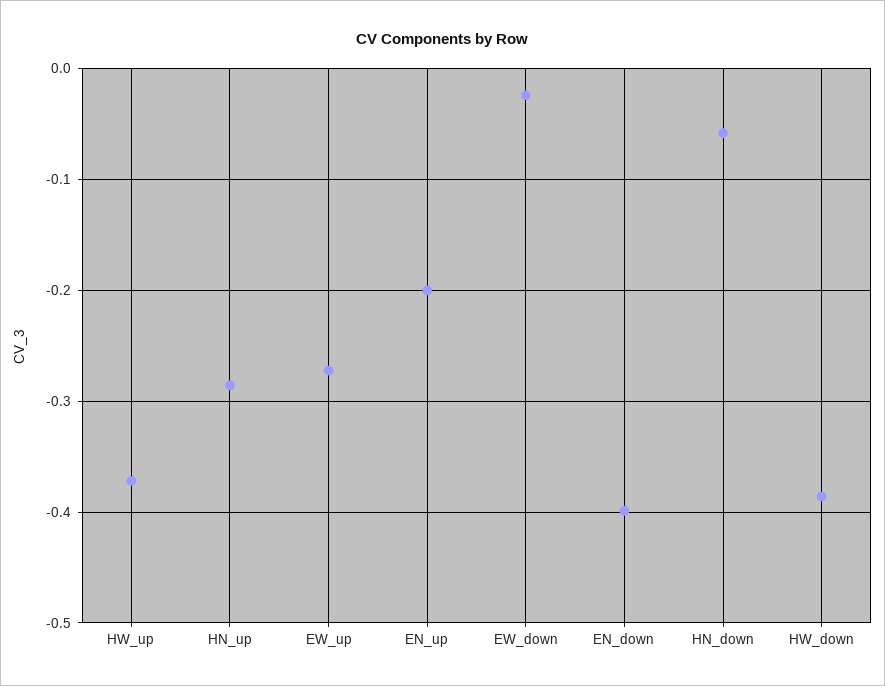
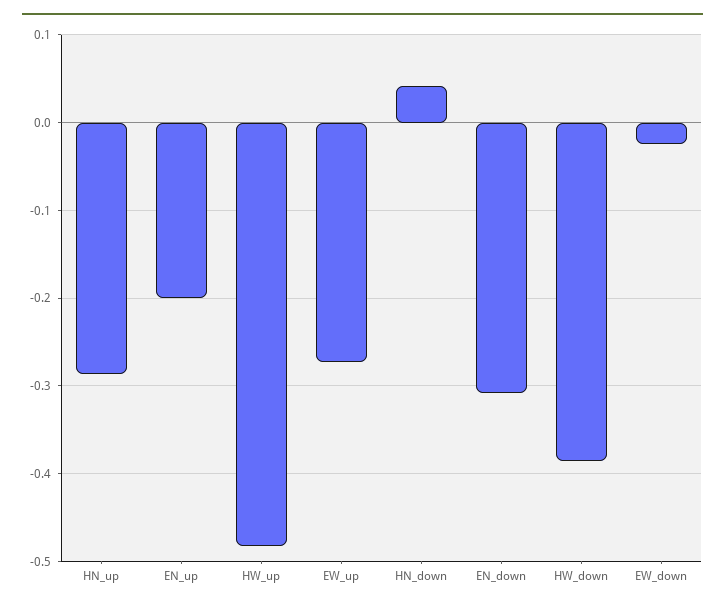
  {
-   "HW_up": -0.37,
+   "HW_up": -0.48,
    "HN_up": -0.29,
    "EW_up": -0.27,
    "EN_up": -0.2,
    "EW_down": -0.02,
-   "EN_down": -0.4,
+   "EN_down": -0.31,
-   "HN_down": -0.06,
+   "HN_down": 0.04,
    "HW_down": -0.39
  }

